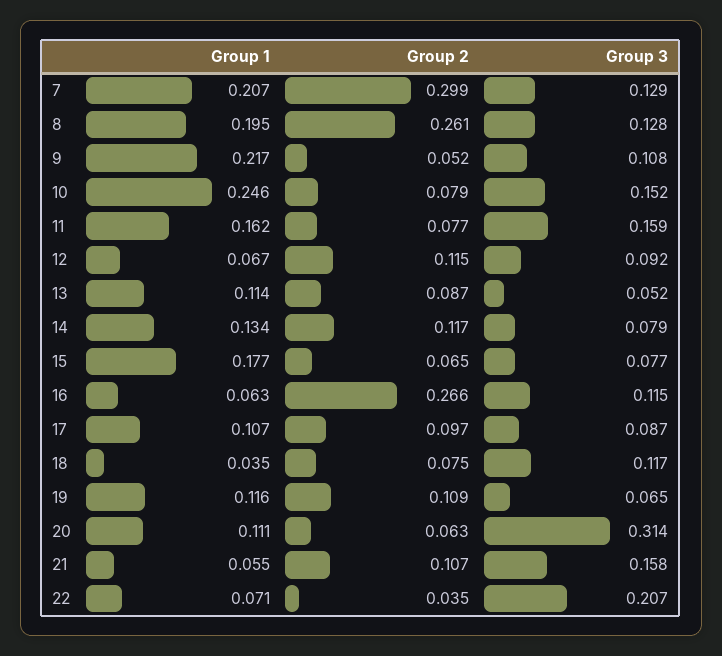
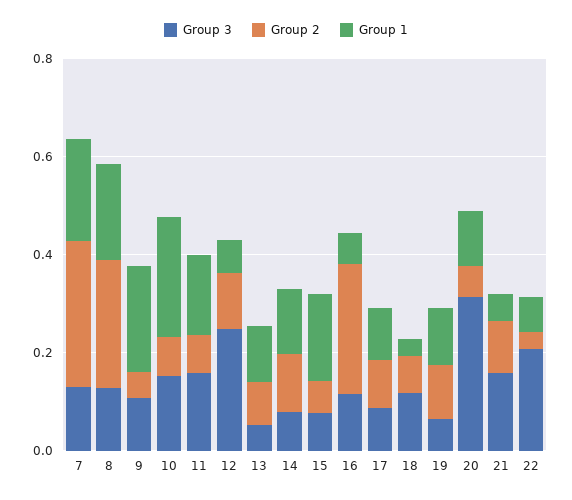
  {
    "Group 1": {
      "7": 0.207,
      "8": 0.195,
      "9": 0.217,
      "10": 0.246,
      "11": 0.162,
      "12": 0.067,
      "13": 0.114,
      "14": 0.134,
      "15": 0.177,
      "16": 0.063,
      "17": 0.107,
      "18": 0.035,
      "19": 0.116,
      "20": 0.111,
      "21": 0.055,
      "22": 0.071
    },
    "Group 2": {
      "7": 0.299,
      "8": 0.261,
      "9": 0.052,
      "10": 0.079,
      "11": 0.077,
      "12": 0.115,
      "13": 0.087,
      "14": 0.117,
      "15": 0.065,
      "16": 0.266,
      "17": 0.097,
      "18": 0.075,
      "19": 0.109,
      "20": 0.063,
      "21": 0.107,
      "22": 0.035
    },
    "Group 3": {
      "7": 0.129,
      "8": 0.128,
      "9": 0.108,
      "10": 0.152,
      "11": 0.159,
-     "12": 0.092,
+     "12": 0.25,
      "13": 0.052,
      "14": 0.079,
      "15": 0.077,
      "16": 0.115,
      "17": 0.087,
      "18": 0.117,
      "19": 0.065,
      "20": 0.314,
      "21": 0.158,
      "22": 0.207
    }
  }

